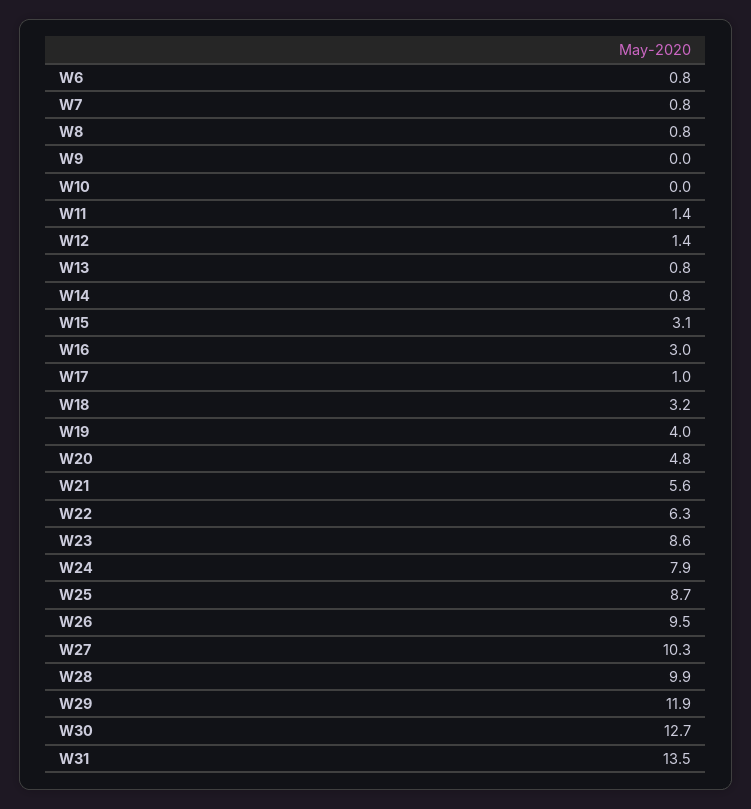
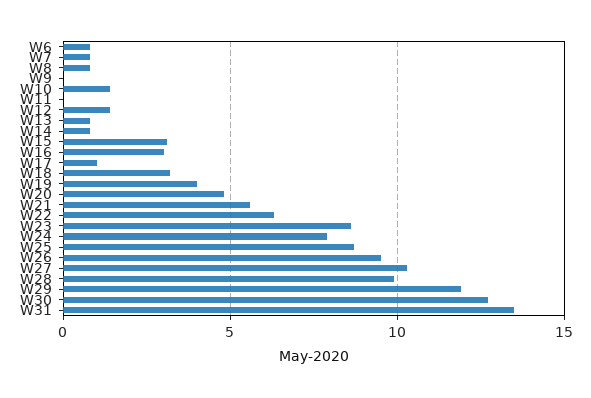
  {
    "W6": 0.8,
    "W7": 0.8,
    "W8": 0.8,
    "W9": 0,
-   "W10": 0,
+   "W10": 1.5,
-   "W11": 1.4,
+   "W11": 0,
    "W12": 1.4,
    "W13": 0.8,
    "W14": 0.8,
    "W15": 3.1,
    "W16": 3,
    "W17": 1,
    "W18": 3.2,
    "W19": 4,
    "W20": 4.8,
    "W21": 5.6,
    "W22": 6.3,
    "W23": 8.6,
    "W24": 7.9,
    "W25": 8.7,
    "W26": 9.5,
    "W27": 10.3,
    "W28": 9.9,
    "W29": 11.9,
    "W30": 12.7,
    "W31": 13.5
  }

